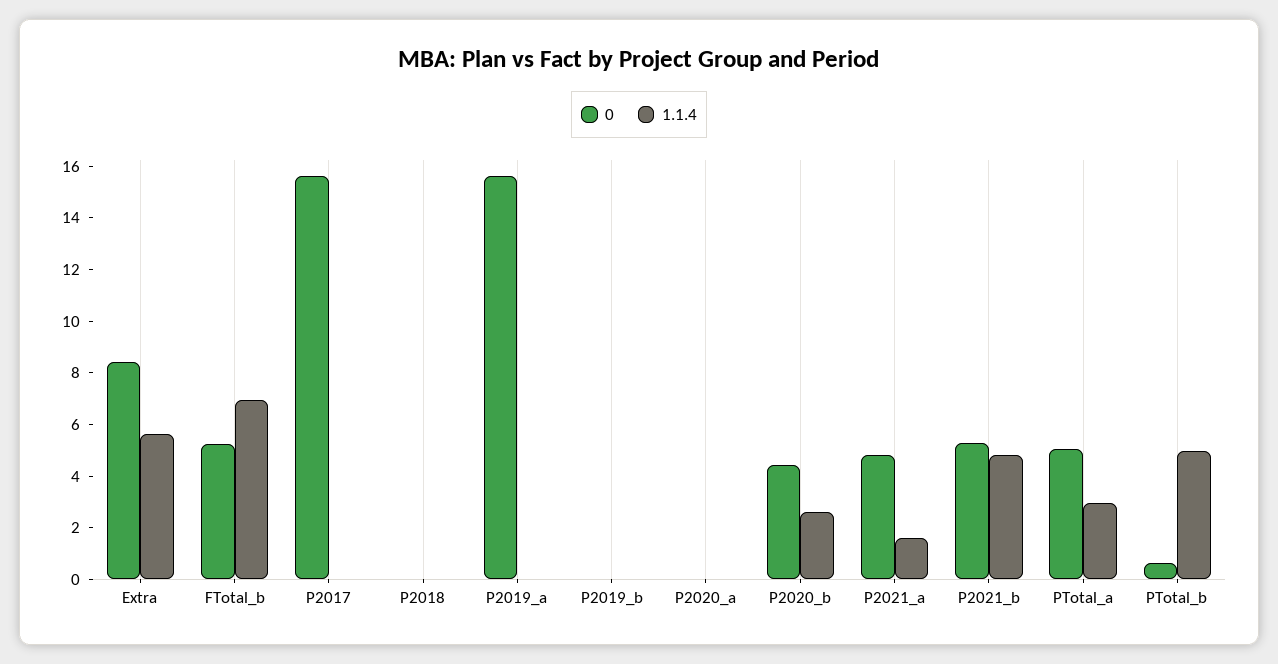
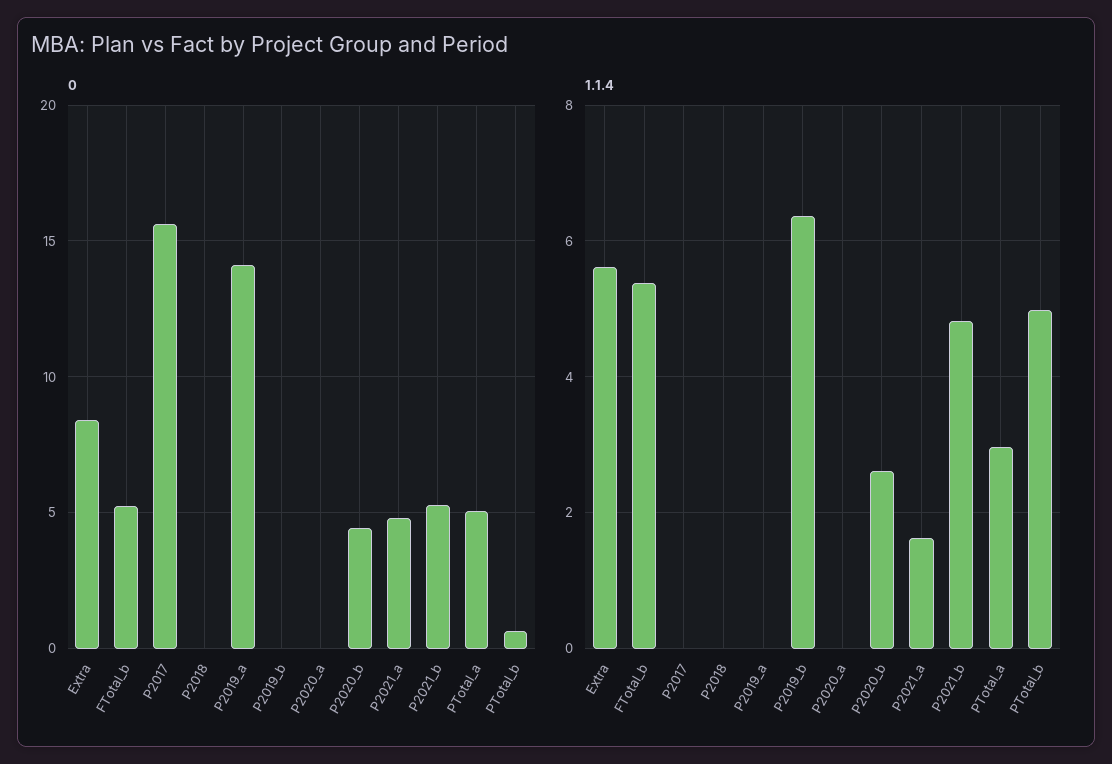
  {
    "0": {
      "Extra": 8.5,
      "FTotal_b": 5.5,
      "P2017": 15.5,
      "P2018": 0,
-     "P2019_a": 15.5,
+     "P2019_a": 14,
      "P2019_b": 0,
      "P2020_a": 0,
      "P2020_b": 4.5,
      "P2021_a": 5,
      "P2021_b": 5.5,
      "PTotal_a": 5,
      "PTotal_b": 0.5
    },
    "1.1.4": {
      "Extra": 5.6,
-     "FTotal_b": 7,
+     "FTotal_b": 5.4,
      "P2017": 0,
      "P2018": 0,
      "P2019_a": 0,
-     "P2019_b": 0,
+     "P2019_b": 6.4,
      "P2020_a": 0,
      "P2020_b": 2.6,
      "P2021_a": 1.6,
      "P2021_b": 4.8,
      "PTotal_a": 3,
      "PTotal_b": 5
    }
  }

